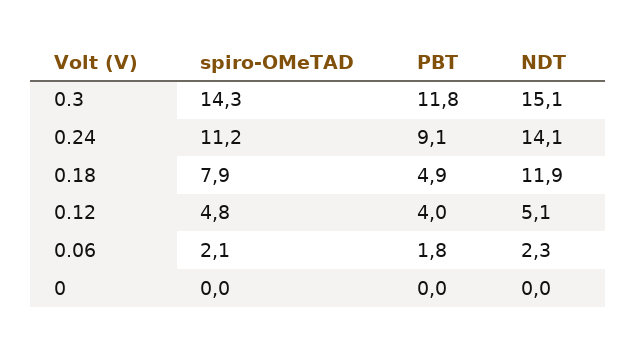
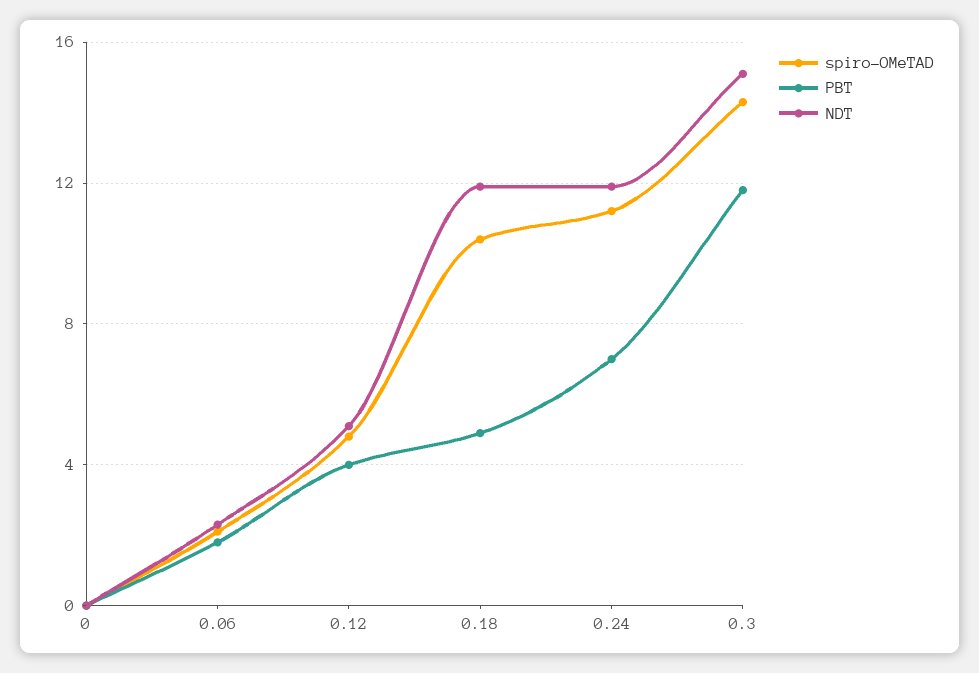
  {
    "spiro-OMeTAD": {
      "0.3": 14.3,
      "0.24": 11.2,
-     "0.18": 7.9,
+     "0.18": 10.5,
      "0.12": 4.8,
      "0.06": 2.1,
      "0": 0
    },
    "PBT": {
      "0.3": 11.8,
-     "0.24": 9.1,
+     "0.24": 7,
      "0.18": 4.9,
      "0.12": 4,
      "0.06": 1.8,
      "0": 0
    },
    "NDT": {
      "0.3": 15.1,
-     "0.24": 14.1,
+     "0.24": 12,
      "0.18": 11.9,
      "0.12": 5.1,
      "0.06": 2.3,
      "0": 0
    }
  }

